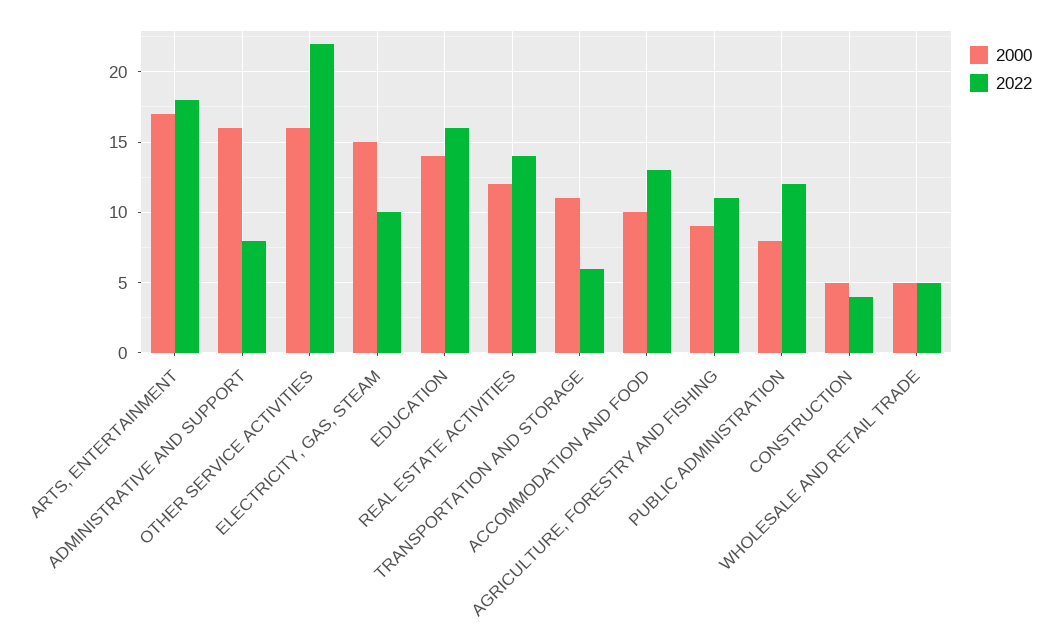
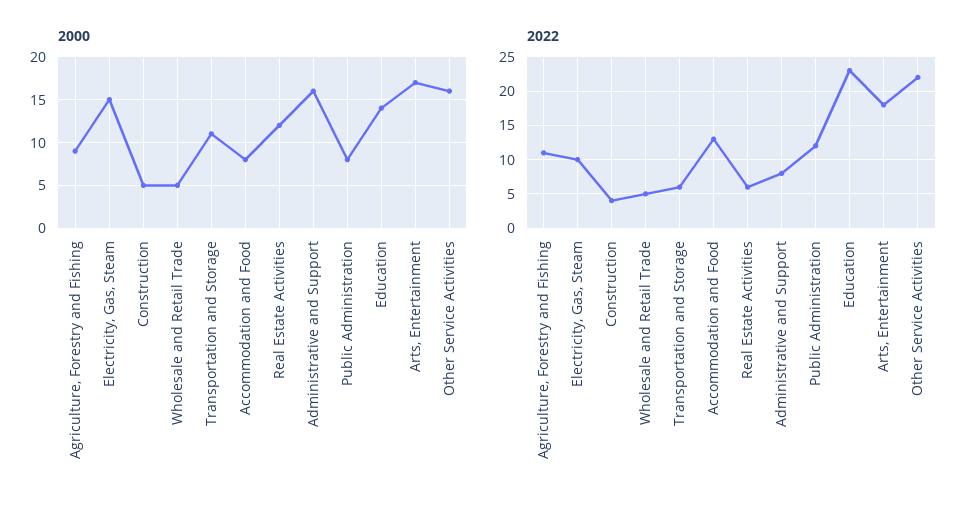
  {
    "2000": {
      "ARTS, ENTERTAINMENT": 17,
      "ADMINISTRATIVE AND SUPPORT": 16,
      "OTHER SERVICE ACTIVITIES": 16,
      "ELECTRICITY, GAS, STEAM": 15,
      "EDUCATION": 14,
      "REAL ESTATE ACTIVITIES": 12,
      "TRANSPORTATION AND STORAGE": 11,
-     "ACCOMMODATION AND FOOD": 10,
+     "ACCOMMODATION AND FOOD": 8,
      "AGRICULTURE, FORESTRY AND FISHING": 9,
      "PUBLIC ADMINISTRATION": 8,
      "CONSTRUCTION": 5,
      "WHOLESALE AND RETAIL TRADE": 5
    },
    "2022": {
      "ARTS, ENTERTAINMENT": 18,
      "ADMINISTRATIVE AND SUPPORT": 8,
      "OTHER SERVICE ACTIVITIES": 22,
      "ELECTRICITY, GAS, STEAM": 10,
-     "EDUCATION": 16,
+     "EDUCATION": 23,
-     "REAL ESTATE ACTIVITIES": 14,
+     "REAL ESTATE ACTIVITIES": 6,
      "TRANSPORTATION AND STORAGE": 6,
      "ACCOMMODATION AND FOOD": 13,
      "AGRICULTURE, FORESTRY AND FISHING": 11,
      "PUBLIC ADMINISTRATION": 12,
      "CONSTRUCTION": 4,
      "WHOLESALE AND RETAIL TRADE": 5
    }
  }

